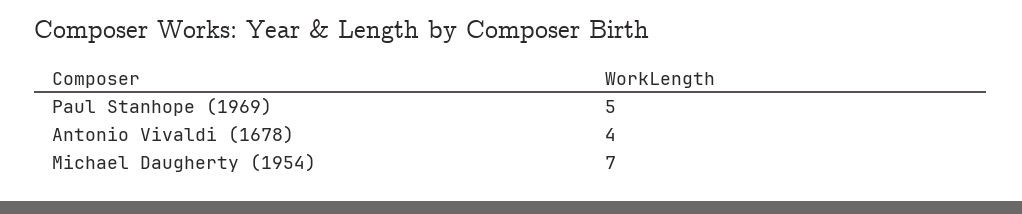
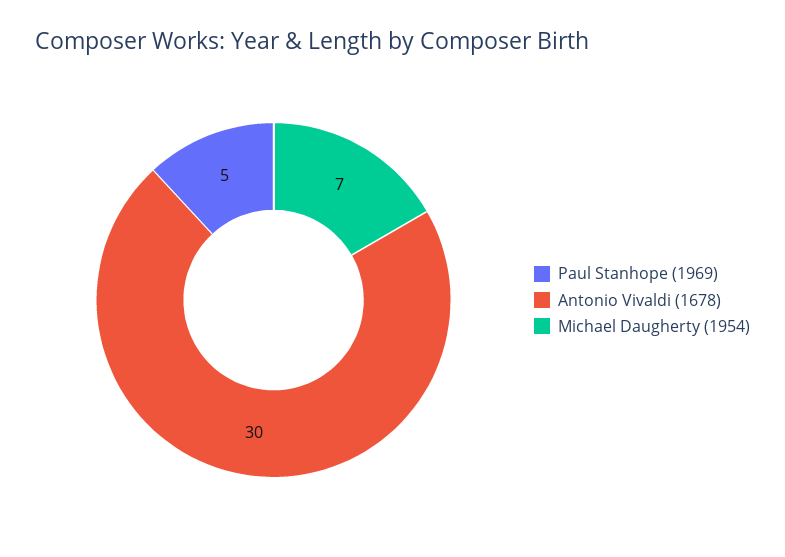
  {
    "Paul Stanhope (1969)": 5,
-   "Antonio Vivaldi (1678)": 4,
+   "Antonio Vivaldi (1678)": 30,
    "Michael Daugherty (1954)": 7
  }

